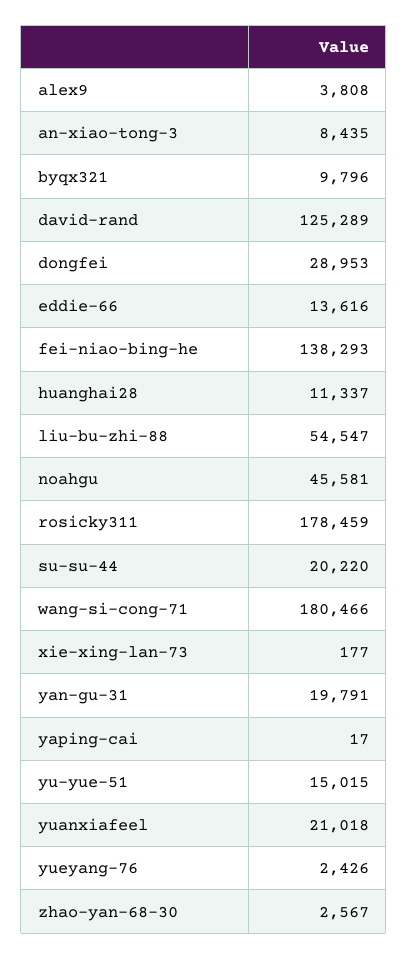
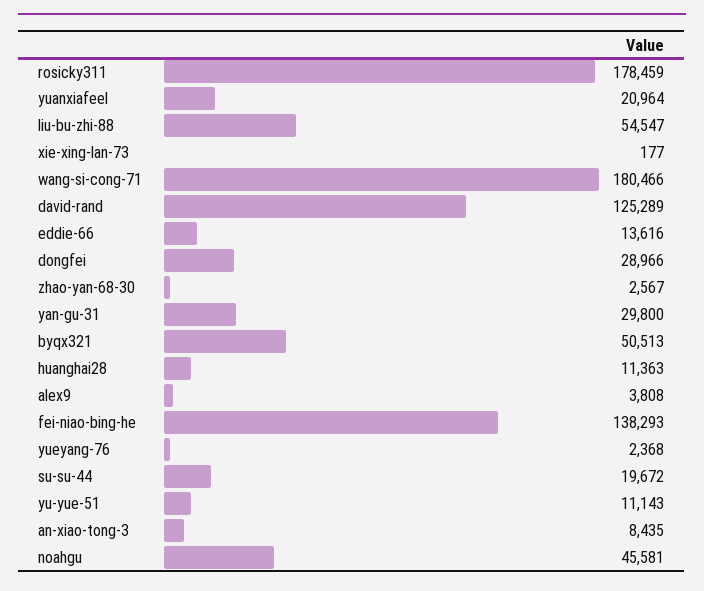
  {
    "alex9": 3808,
    "an-xiao-tong-3": 8435,
-   "byqx321": 9796,
+   "byqx321": 50513,
    "david-rand": 125289,
-   "dongfei": 28953,
+   "dongfei": 28966,
    "eddie-66": 13616,
    "fei-niao-bing-he": 138293,
-   "huanghai28": 11337,
+   "huanghai28": 11363,
    "liu-bu-zhi-88": 54547,
    "noahgu": 45581,
    "rosicky311": 178459,
-   "su-su-44": 20220,
+   "su-su-44": 19672,
    "wang-si-cong-71": 180466,
    "xie-xing-lan-73": 177,
-   "yan-gu-31": 19791,
+   "yan-gu-31": 29800,
-   "yaping-cai": 17,
-   "yu-yue-51": 15015,
+   "yu-yue-51": 11143,
-   "yuanxiafeel": 21018,
+   "yuanxiafeel": 20964,
-   "yueyang-76": 2426,
+   "yueyang-76": 2368,
    "zhao-yan-68-30": 2567
  }

